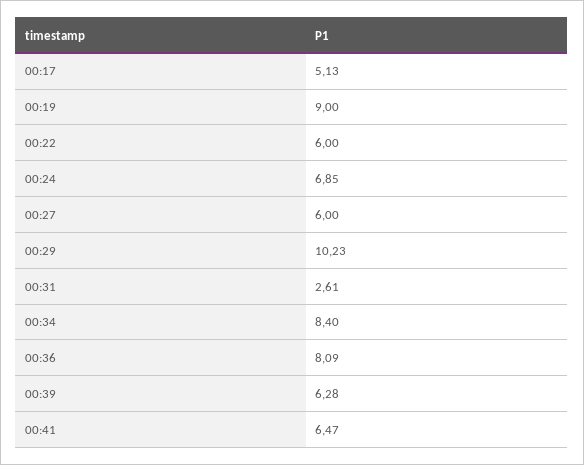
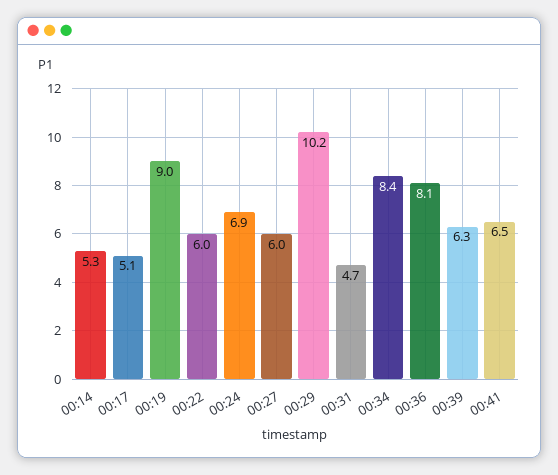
  {
    "00:17": 5.13,
    "00:19": 9,
    "00:22": 6,
    "00:24": 6.85,
    "00:27": 6,
    "00:29": 10.23,
-   "00:31": 2.61,
+   "00:31": 4.7,
    "00:34": 8.4,
    "00:36": 8.09,
    "00:39": 6.28,
-   "00:41": 6.47
+   "00:41": 6.47,
+   "00:14": 5.3
  }

